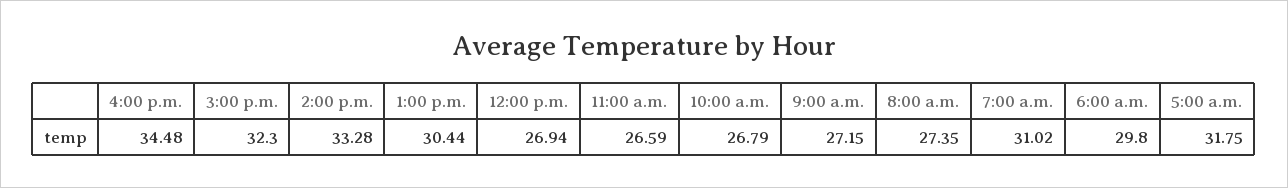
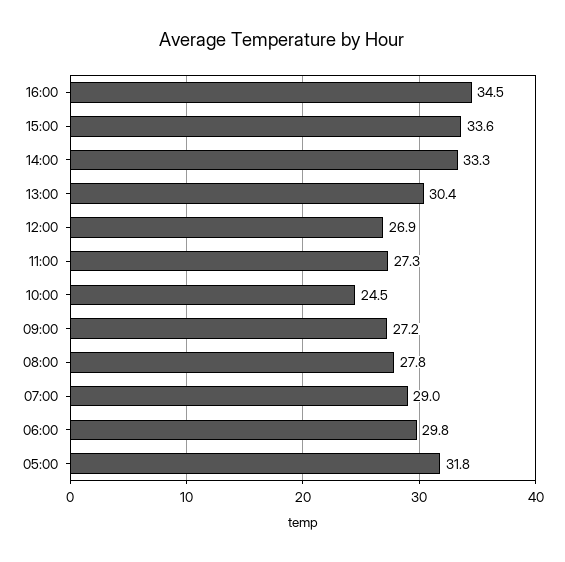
  {
    "4:00 p.m.": 34.48,
-   "3:00 p.m.": 32.3,
+   "3:00 p.m.": 33.6,
    "2:00 p.m.": 33.28,
    "1:00 p.m.": 30.44,
    "12:00 p.m.": 26.94,
-   "11:00 a.m.": 26.59,
+   "11:00 a.m.": 27.3,
-   "10:00 a.m.": 26.79,
+   "10:00 a.m.": 24.5,
    "9:00 a.m.": 27.15,
-   "8:00 a.m.": 27.35,
+   "8:00 a.m.": 27.8,
-   "7:00 a.m.": 31.02,
+   "7:00 a.m.": 29,
    "6:00 a.m.": 29.8,
    "5:00 a.m.": 31.75
  }

